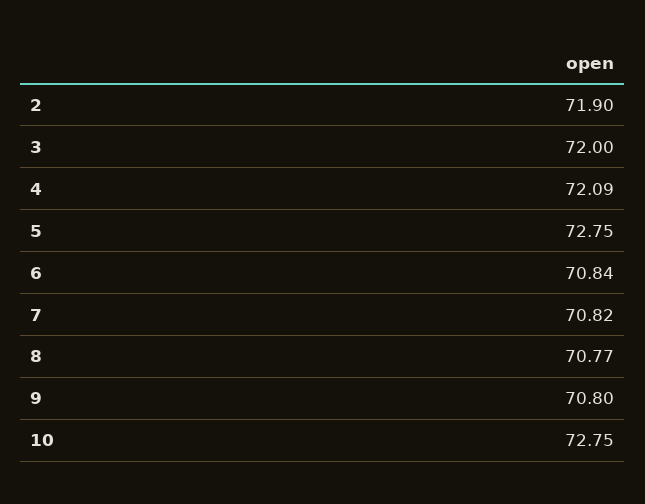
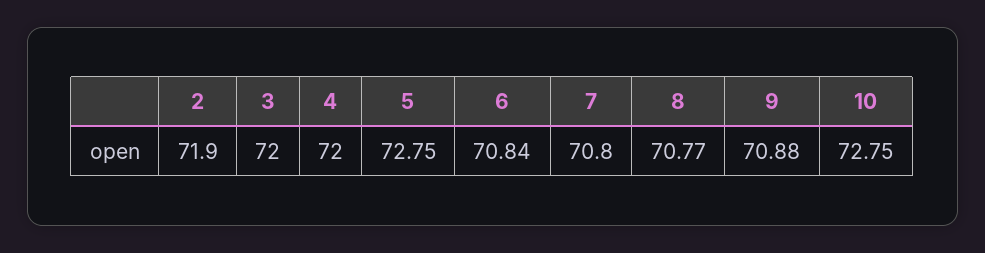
  {
    "2": 71.9,
    "3": 72,
-   "4": 72.09,
+   "4": 72,
    "5": 72.75,
    "6": 70.84,
-   "7": 70.82,
+   "7": 70.8,
    "8": 70.77,
-   "9": 70.8,
+   "9": 70.88,
    "10": 72.75
  }

